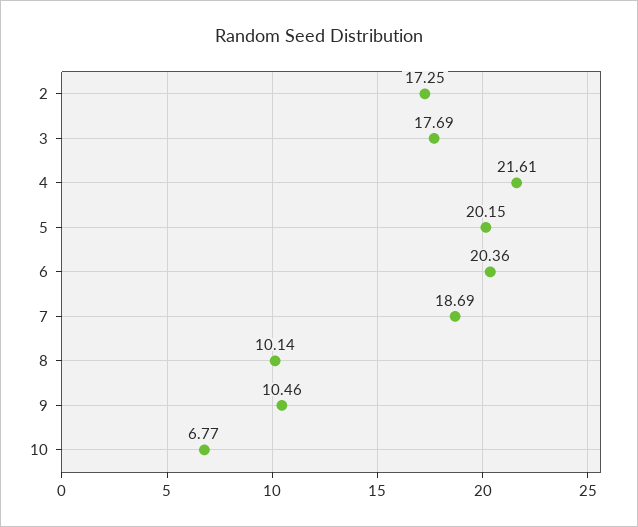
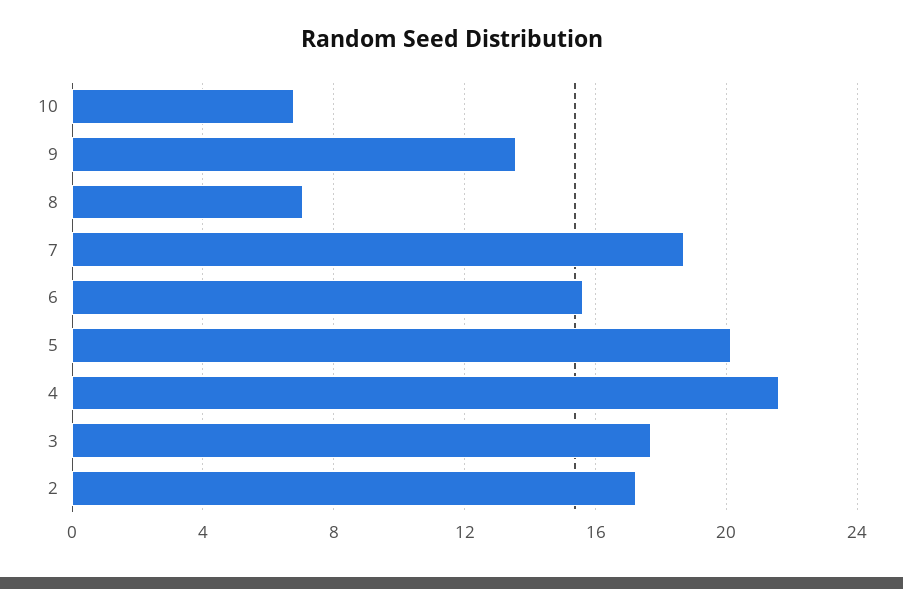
  {
    "2": 17.25,
    "3": 17.69,
    "4": 21.61,
    "5": 20.15,
-   "6": 20.36,
+   "6": 15.5,
    "7": 18.69,
-   "8": 10.14,
+   "8": 7,
-   "9": 10.46,
+   "9": 13.5,
    "10": 6.77
  }

